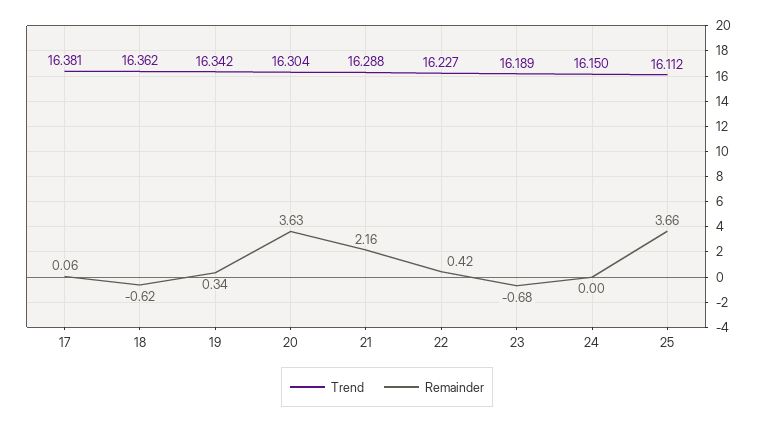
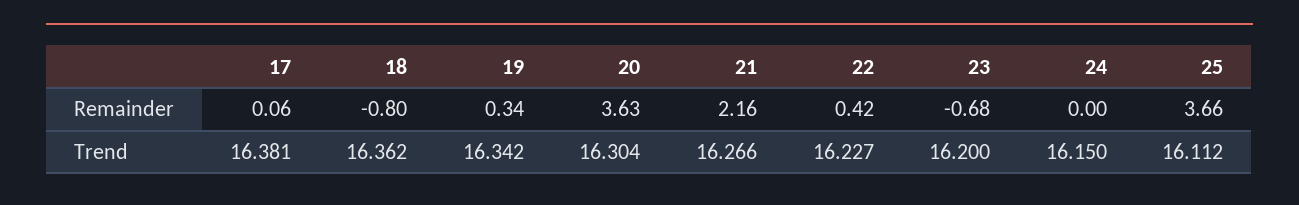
  {
    "Trend": {
      "17": 16.381,
      "18": 16.362,
      "19": 16.342,
      "20": 16.304,
-     "21": 16.288,
+     "21": 16.266,
      "22": 16.227,
-     "23": 16.189,
+     "23": 16.2,
      "24": 16.15,
      "25": 16.112
    },
    "Remainder": {
      "17": 0.06,
-     "18": -0.62,
+     "18": -0.8,
      "19": 0.34,
      "20": 3.63,
      "21": 2.16,
      "22": 0.42,
      "23": -0.68,
      "24": 0,
      "25": 3.66
    }
  }

